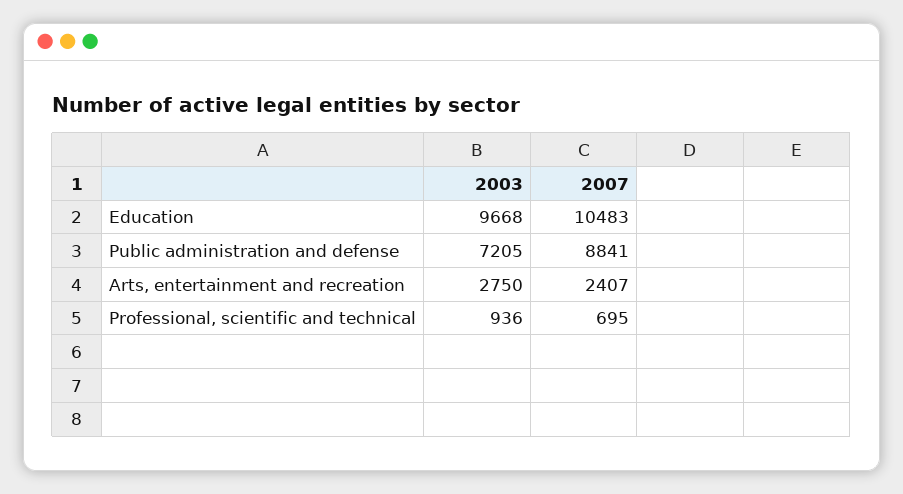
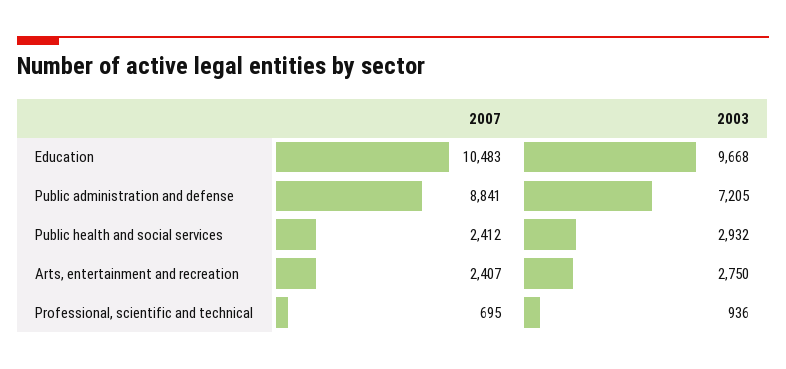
  {
    "2003": {
      "Education": 9668,
      "Public administration and defense": 7205,
      "Arts, entertainment and recreation": 2750,
-     "Professional, scientific and technical": 936
+     "Professional, scientific and technical": 936,
+     "Public health and social services": 2932
    },
    "2007": {
      "Education": 10483,
      "Public administration and defense": 8841,
      "Arts, entertainment and recreation": 2407,
-     "Professional, scientific and technical": 695
+     "Professional, scientific and technical": 695,
+     "Public health and social services": 2412
    }
  }

